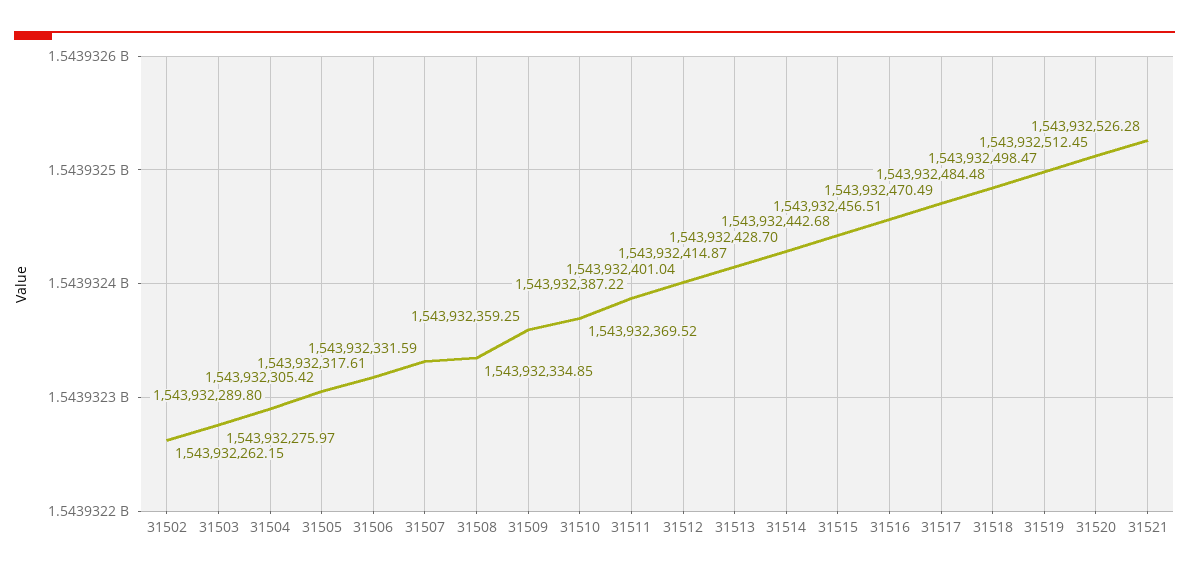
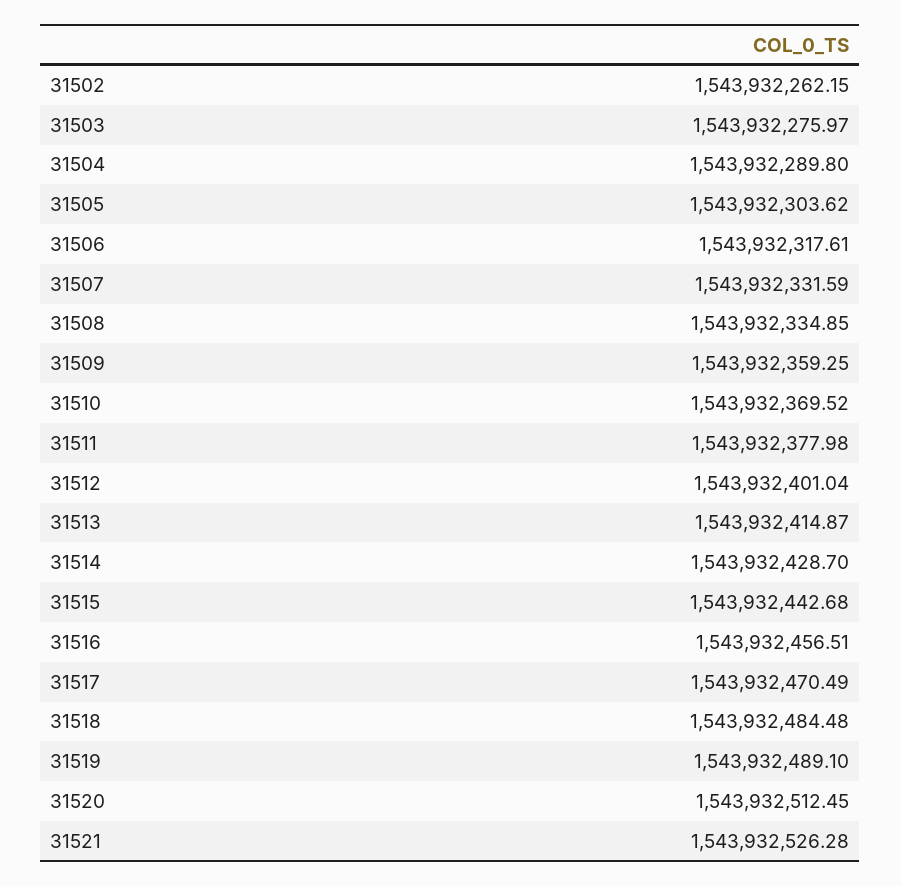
  {
    "31502": 1543932262.15,
    "31503": 1543932275.97,
    "31504": 1543932289.8,
-   "31505": 1543932305.42,
+   "31505": 1543932303.62,
    "31506": 1543932317.61,
    "31507": 1543932331.59,
    "31508": 1543932334.85,
    "31509": 1543932359.25,
    "31510": 1543932369.52,
-   "31511": 1543932387.22,
+   "31511": 1543932377.98,
    "31512": 1543932401.04,
    "31513": 1543932414.87,
    "31514": 1543932428.7,
    "31515": 1543932442.68,
    "31516": 1543932456.51,
    "31517": 1543932470.49,
    "31518": 1543932484.48,
-   "31519": 1543932498.47,
+   "31519": 1543932489.1,
    "31520": 1543932512.45,
    "31521": 1543932526.28
  }

